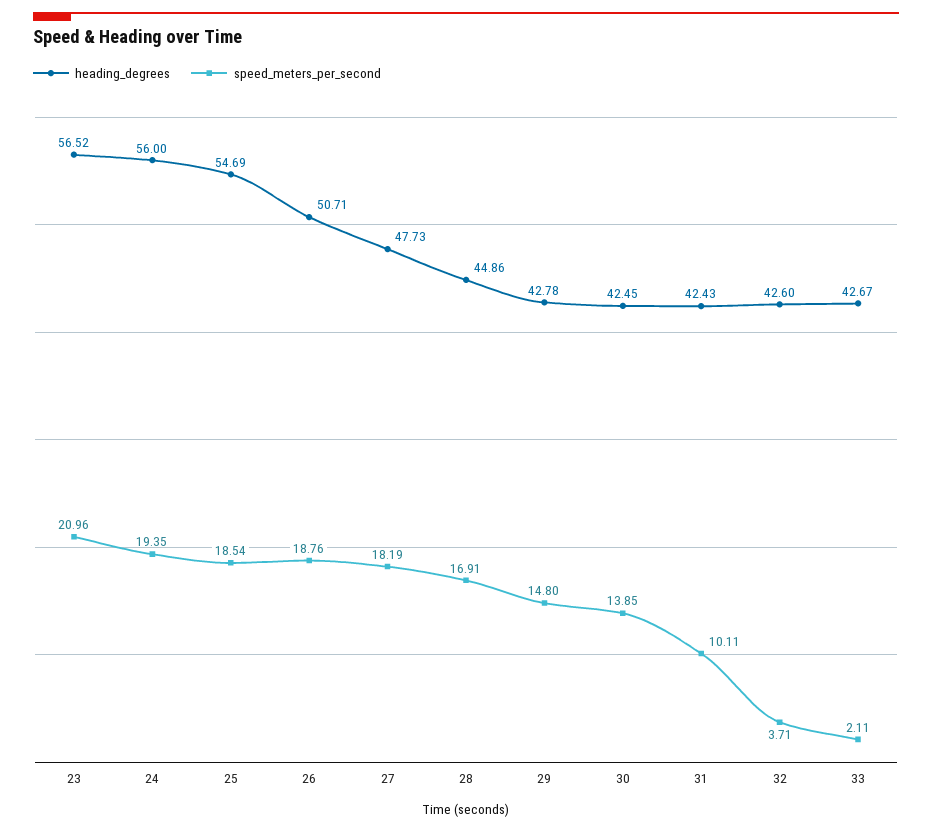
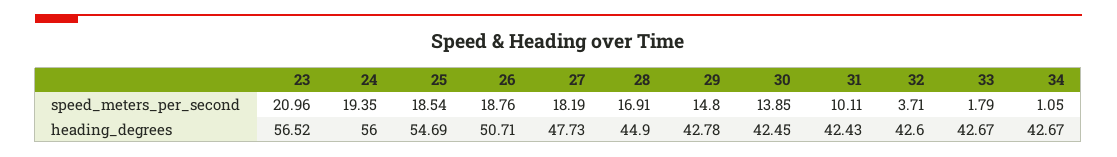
  {
    "heading_degrees": {
      "23": 56.52,
      "24": 56,
      "25": 54.69,
      "26": 50.71,
      "27": 47.73,
-     "28": 44.86,
+     "28": 44.9,
      "29": 42.78,
      "30": 42.45,
      "31": 42.43,
      "32": 42.6,
-     "33": 42.67
+     "33": 42.67,
+     "34": 42.67
    },
    "speed_meters_per_second": {
      "23": 20.96,
      "24": 19.35,
      "25": 18.54,
      "26": 18.76,
      "27": 18.19,
      "28": 16.91,
      "29": 14.8,
      "30": 13.85,
      "31": 10.11,
      "32": 3.71,
-     "33": 2.11
+     "33": 1.79,
+     "34": 1.05
    }
  }

